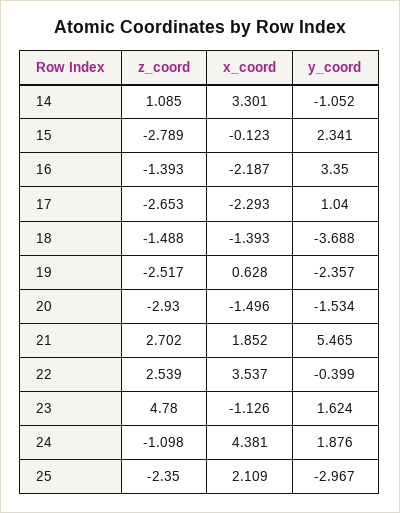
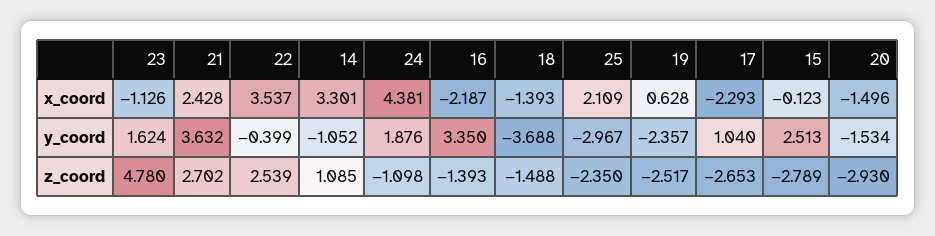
  {
    "z_coord": {
      "14": 1.085,
      "15": -2.789,
      "16": -1.393,
      "17": -2.653,
      "18": -1.488,
      "19": -2.517,
      "20": -2.93,
      "21": 2.702,
      "22": 2.539,
      "23": 4.78,
      "24": -1.098,
      "25": -2.35
    },
    "x_coord": {
      "14": 3.301,
      "15": -0.123,
      "16": -2.187,
      "17": -2.293,
      "18": -1.393,
      "19": 0.628,
      "20": -1.496,
-     "21": 1.852,
+     "21": 2.428,
      "22": 3.537,
      "23": -1.126,
      "24": 4.381,
      "25": 2.109
    },
    "y_coord": {
      "14": -1.052,
-     "15": 2.341,
+     "15": 2.513,
      "16": 3.35,
      "17": 1.04,
      "18": -3.688,
      "19": -2.357,
      "20": -1.534,
-     "21": 5.465,
+     "21": 3.632,
      "22": -0.399,
      "23": 1.624,
      "24": 1.876,
      "25": -2.967
    }
  }

